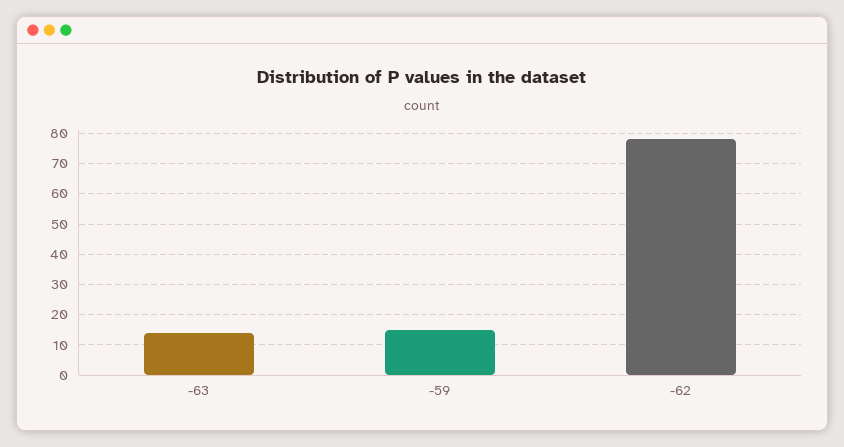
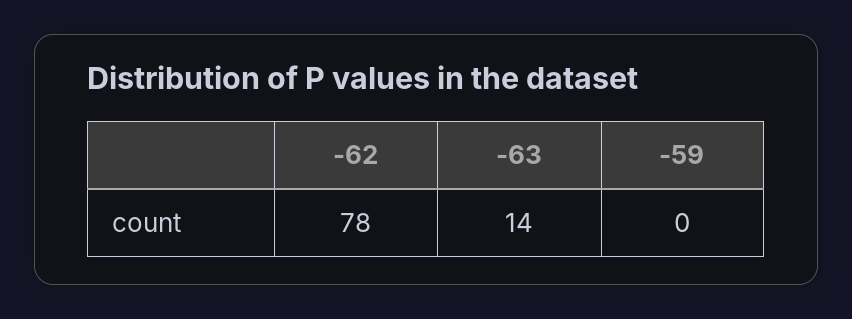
  {
    "-63": 14,
-   "-59": 15,
+   "-59": 0,
    "-62": 78
  }

